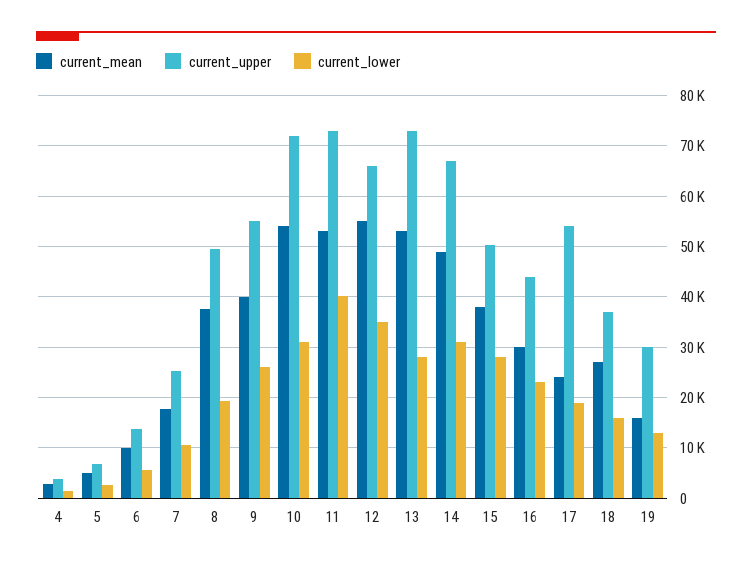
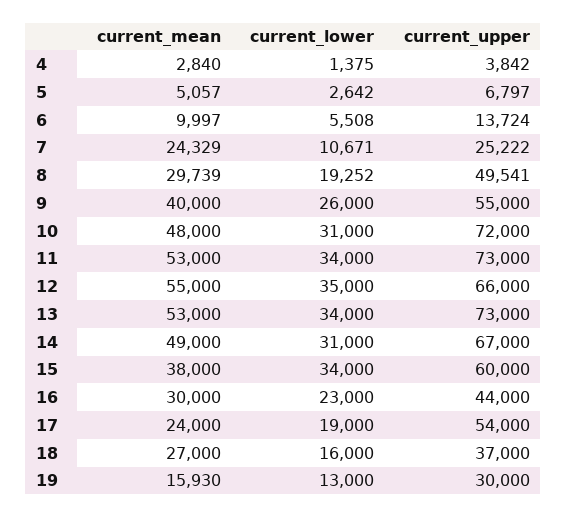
  {
    "current_mean": {
      "4": 2840,
      "5": 5057,
      "6": 9997,
-     "7": 18000,
+     "7": 24329,
-     "8": 38000,
+     "8": 29739,
      "9": 40000,
-     "10": 54000,
+     "10": 48000,
      "11": 53000,
      "12": 55000,
      "13": 53000,
      "14": 49000,
      "15": 38000,
      "16": 30000,
      "17": 24000,
      "18": 27000,
      "19": 15930
    },
    "current_upper": {
      "4": 3842,
      "5": 6797,
      "6": 13724,
      "7": 25222,
      "8": 49541,
      "9": 55000,
      "10": 72000,
      "11": 73000,
      "12": 66000,
      "13": 73000,
      "14": 67000,
-     "15": 50000,
+     "15": 60000,
      "16": 44000,
      "17": 54000,
      "18": 37000,
      "19": 30000
    },
    "current_lower": {
      "4": 1375,
      "5": 2642,
      "6": 5508,
      "7": 10671,
      "8": 19252,
      "9": 26000,
      "10": 31000,
-     "11": 40000,
+     "11": 34000,
      "12": 35000,
-     "13": 28000,
+     "13": 34000,
      "14": 31000,
-     "15": 28000,
+     "15": 34000,
      "16": 23000,
      "17": 19000,
      "18": 16000,
      "19": 13000
    }
  }

